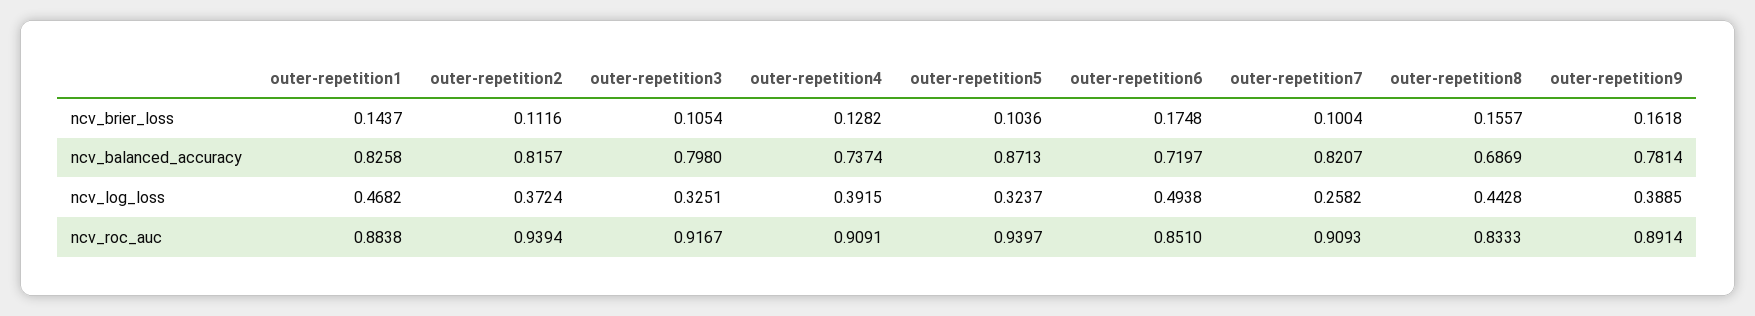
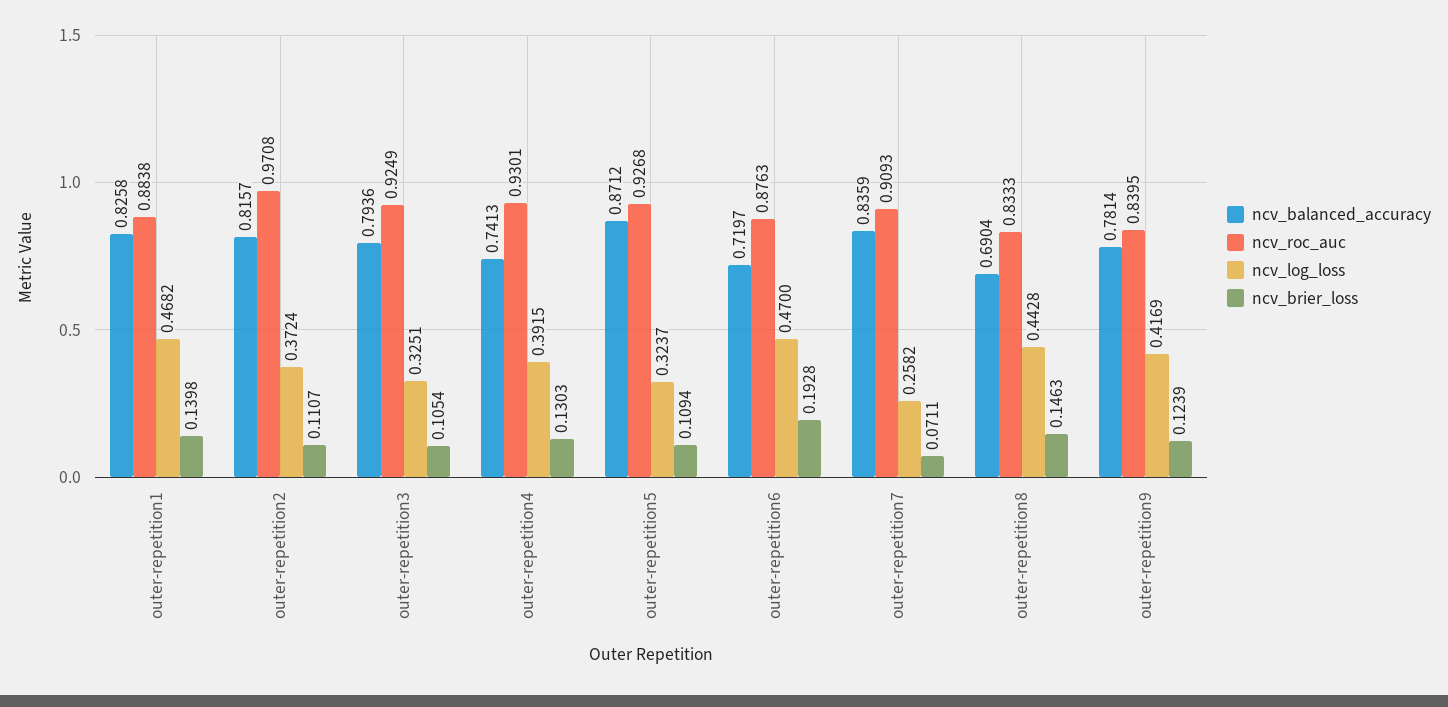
  {
    "ncv_brier_loss": {
-     "outer-repetition1": 0.1437,
+     "outer-repetition1": 0.1398,
-     "outer-repetition2": 0.1116,
+     "outer-repetition2": 0.1107,
      "outer-repetition3": 0.1054,
-     "outer-repetition4": 0.1282,
+     "outer-repetition4": 0.1303,
-     "outer-repetition5": 0.1036,
+     "outer-repetition5": 0.1094,
-     "outer-repetition6": 0.1748,
+     "outer-repetition6": 0.1928,
-     "outer-repetition7": 0.1004,
+     "outer-repetition7": 0.0711,
-     "outer-repetition8": 0.1557,
+     "outer-repetition8": 0.1463,
-     "outer-repetition9": 0.1618
+     "outer-repetition9": 0.1239
    },
    "ncv_balanced_accuracy": {
      "outer-repetition1": 0.8258,
      "outer-repetition2": 0.8157,
-     "outer-repetition3": 0.798,
+     "outer-repetition3": 0.7936,
-     "outer-repetition4": 0.7374,
+     "outer-repetition4": 0.7413,
-     "outer-repetition5": 0.8713,
+     "outer-repetition5": 0.8712,
      "outer-repetition6": 0.7197,
-     "outer-repetition7": 0.8207,
+     "outer-repetition7": 0.8359,
-     "outer-repetition8": 0.6869,
+     "outer-repetition8": 0.6904,
      "outer-repetition9": 0.7814
    },
    "ncv_log_loss": {
      "outer-repetition1": 0.4682,
      "outer-repetition2": 0.3724,
      "outer-repetition3": 0.3251,
      "outer-repetition4": 0.3915,
      "outer-repetition5": 0.3237,
-     "outer-repetition6": 0.4938,
+     "outer-repetition6": 0.47,
      "outer-repetition7": 0.2582,
      "outer-repetition8": 0.4428,
-     "outer-repetition9": 0.3885
+     "outer-repetition9": 0.4169
    },
    "ncv_roc_auc": {
      "outer-repetition1": 0.8838,
-     "outer-repetition2": 0.9394,
+     "outer-repetition2": 0.9708,
-     "outer-repetition3": 0.9167,
+     "outer-repetition3": 0.9249,
-     "outer-repetition4": 0.9091,
+     "outer-repetition4": 0.9301,
-     "outer-repetition5": 0.9397,
+     "outer-repetition5": 0.9268,
-     "outer-repetition6": 0.851,
+     "outer-repetition6": 0.8763,
      "outer-repetition7": 0.9093,
      "outer-repetition8": 0.8333,
-     "outer-repetition9": 0.8914
+     "outer-repetition9": 0.8395
    }
  }

